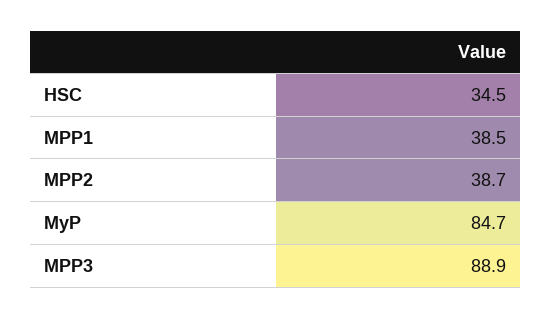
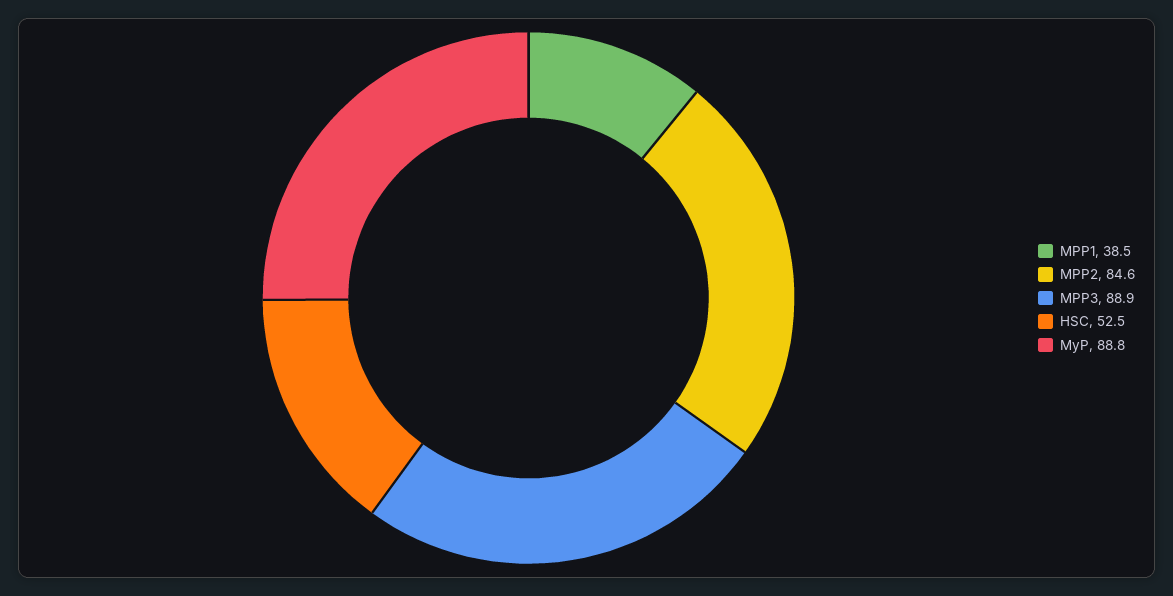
  {
-   "HSC": 34.5,
+   "HSC": 52.5,
    "MPP1": 38.5,
-   "MPP2": 38.7,
+   "MPP2": 84.6,
-   "MyP": 84.7,
+   "MyP": 88.8,
    "MPP3": 88.9
  }

